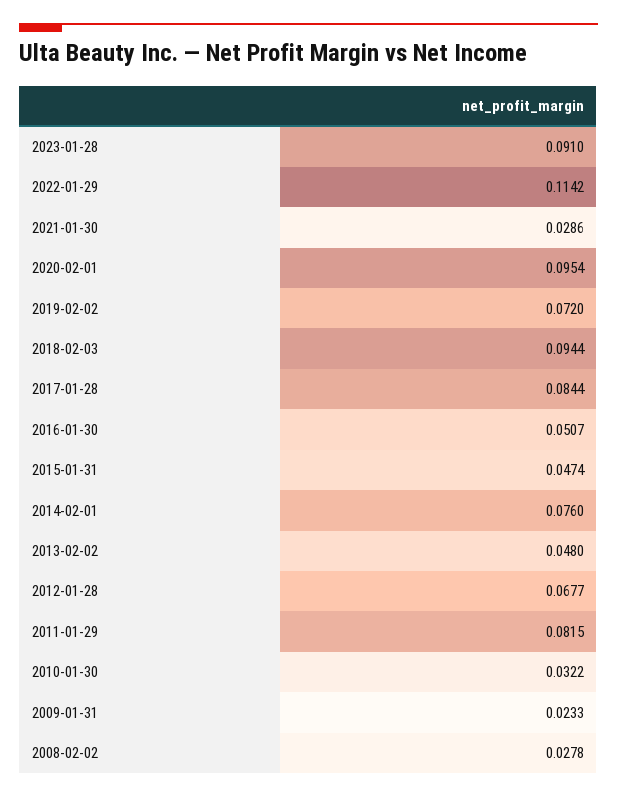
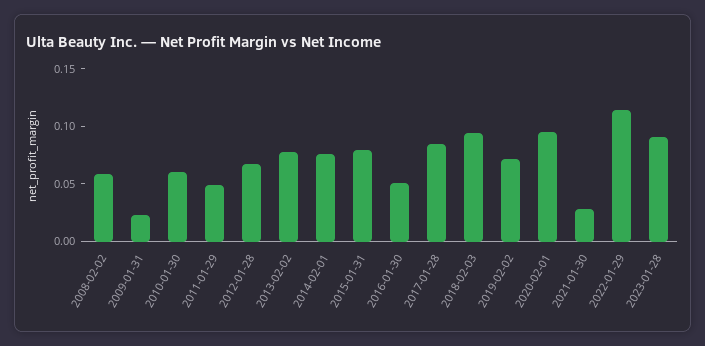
  {
    "2023-01-28": 0.091,
    "2022-01-29": 0.1142,
    "2021-01-30": 0.0286,
    "2020-02-01": 0.0954,
    "2019-02-02": 0.072,
    "2018-02-03": 0.0944,
    "2017-01-28": 0.0844,
    "2016-01-30": 0.0507,
-   "2015-01-31": 0.0474,
+   "2015-01-31": 0.08,
    "2014-02-01": 0.076,
-   "2013-02-02": 0.048,
+   "2013-02-02": 0.08,
    "2012-01-28": 0.0677,
-   "2011-01-29": 0.0815,
+   "2011-01-29": 0.05,
-   "2010-01-30": 0.0322,
+   "2010-01-30": 0.06,
    "2009-01-31": 0.0233,
-   "2008-02-02": 0.0278
+   "2008-02-02": 0.06
  }

